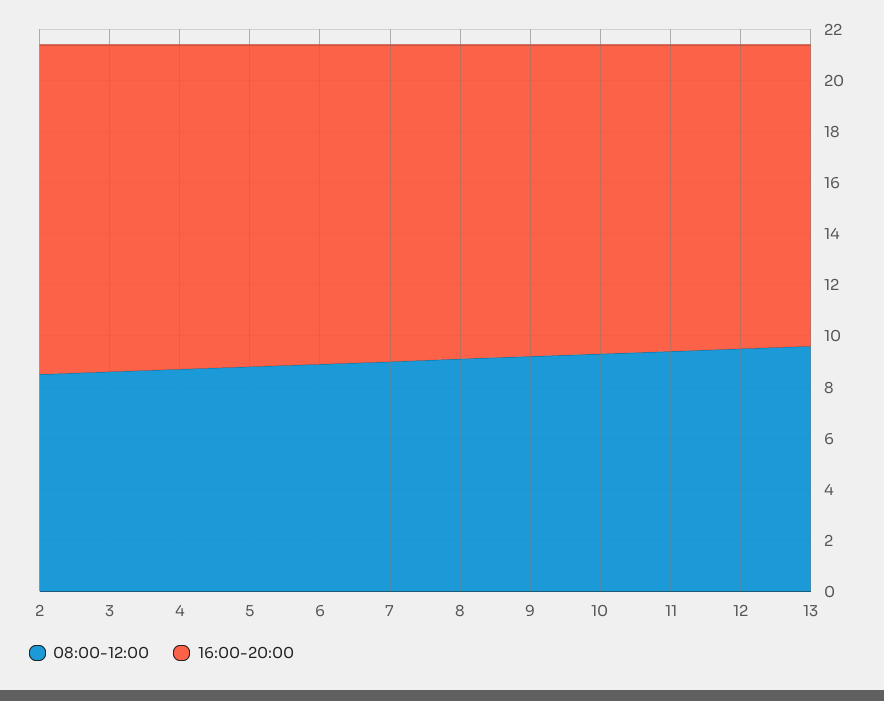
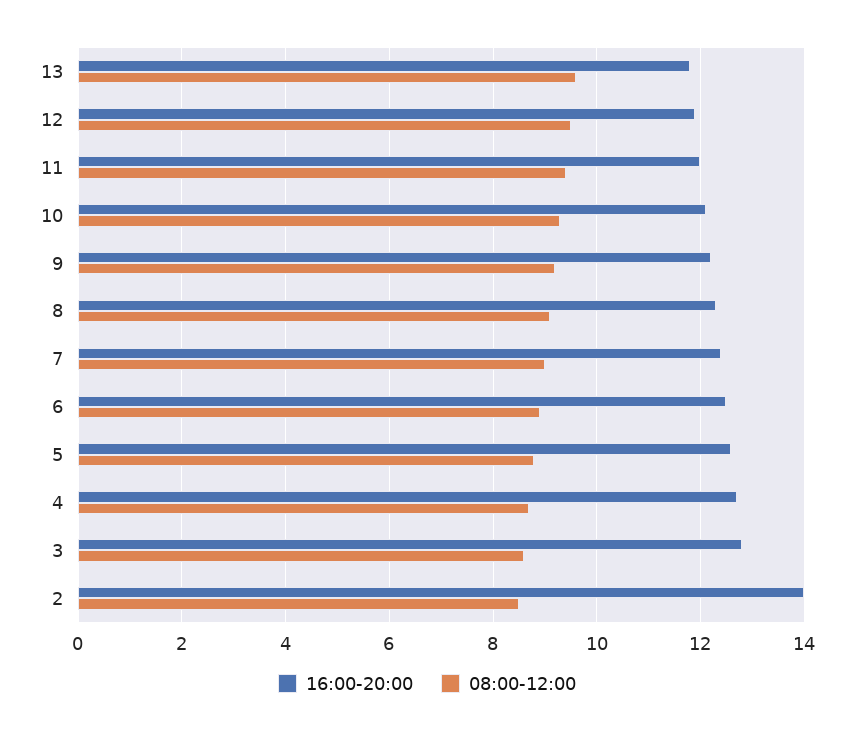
  {
    "08:00-12:00": {
      "2": 8.5,
      "3": 8.5,
      "4": 8.5,
      "5": 9,
      "6": 9,
      "7": 9,
      "8": 9,
      "9": 9,
      "10": 9.5,
      "11": 9.5,
      "12": 9.5,
      "13": 9.5
    },
    "16:00-20:00": {
-     "2": 13,
+     "2": 14,
      "3": 13,
      "4": 12.5,
      "5": 12.5,
      "6": 12.5,
      "7": 12.5,
      "8": 12.5,
      "9": 12,
      "10": 12,
      "11": 12,
      "12": 12,
      "13": 12
    }
  }

